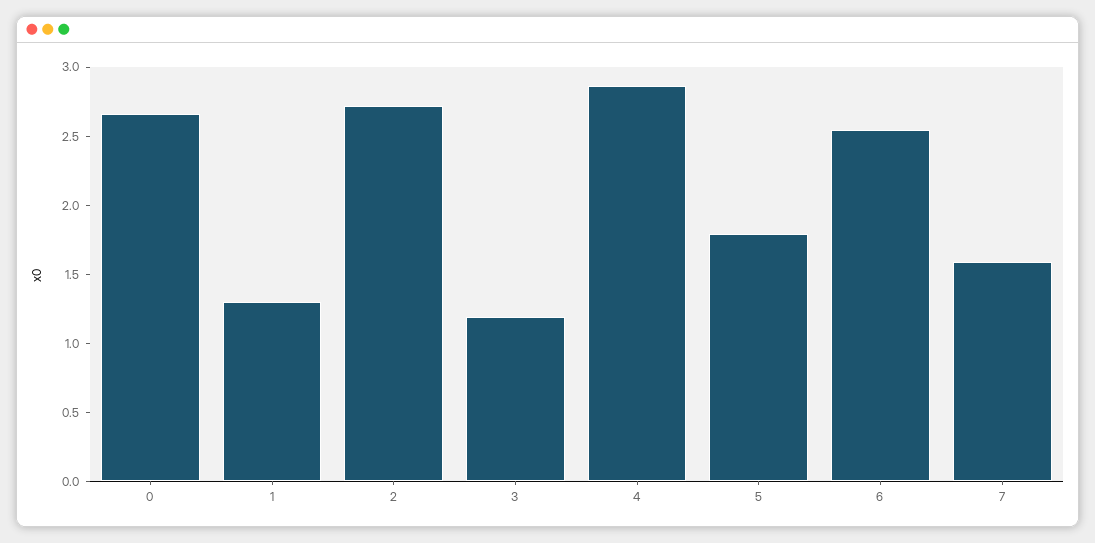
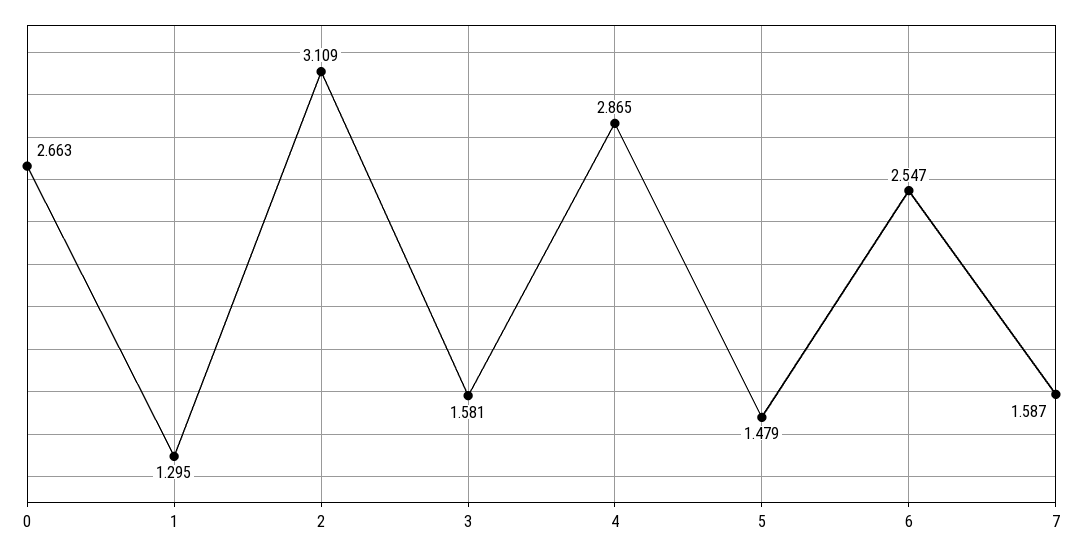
  {
    "0": 2.663,
    "1": 1.295,
-   "2": 2.7,
+   "2": 3.109,
-   "3": 1.2,
+   "3": 1.581,
    "4": 2.865,
-   "5": 1.8,
+   "5": 1.479,
    "6": 2.547,
    "7": 1.587
  }

